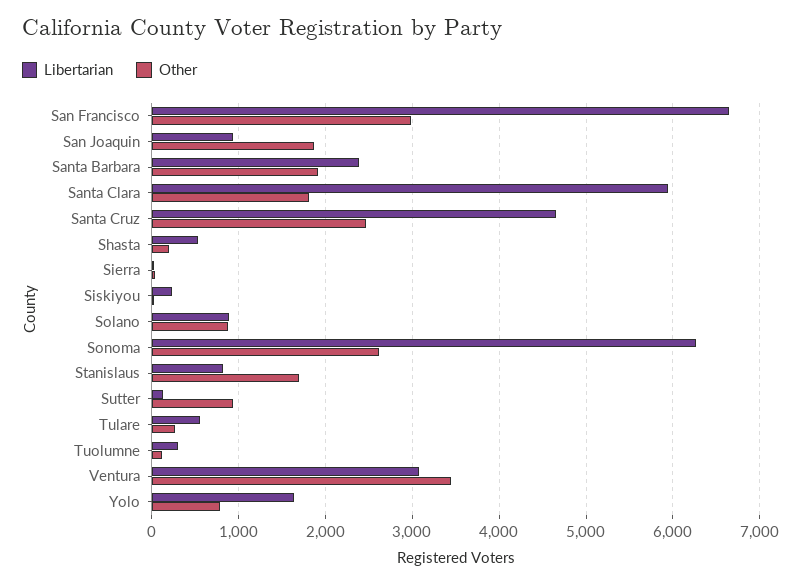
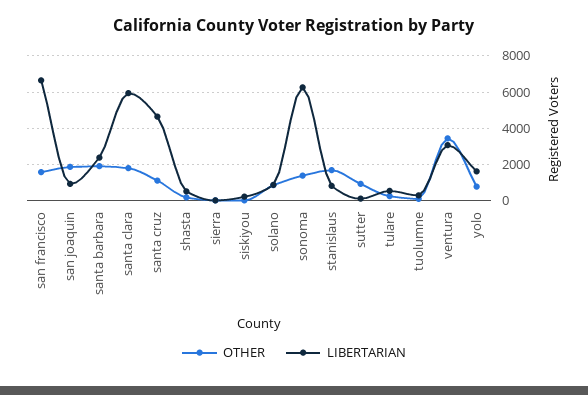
  {
    "Libertarian": {
      "San Francisco": 6700,
      "San Joaquin": 900,
      "Santa Barbara": 2400,
      "Santa Clara": 5900,
      "Santa Cruz": 4700,
      "Shasta": 500,
      "Sierra": 0,
      "Siskiyou": 200,
      "Solano": 900,
      "Sonoma": 6300,
      "Stanislaus": 800,
      "Sutter": 100,
      "Tulare": 600,
      "Tuolumne": 300,
      "Ventura": 3100,
      "Yolo": 1600
    },
    "Other": {
-     "San Francisco": 3000,
+     "San Francisco": 1500,
      "San Joaquin": 1900,
      "Santa Barbara": 1900,
      "Santa Clara": 1800,
-     "Santa Cruz": 2500,
+     "Santa Cruz": 1000,
      "Shasta": 200,
      "Sierra": 0,
      "Siskiyou": 0,
      "Solano": 900,
-     "Sonoma": 2600,
+     "Sonoma": 1500,
      "Stanislaus": 1700,
      "Sutter": 900,
      "Tulare": 300,
      "Tuolumne": 100,
      "Ventura": 3400,
      "Yolo": 800
    }
  }

